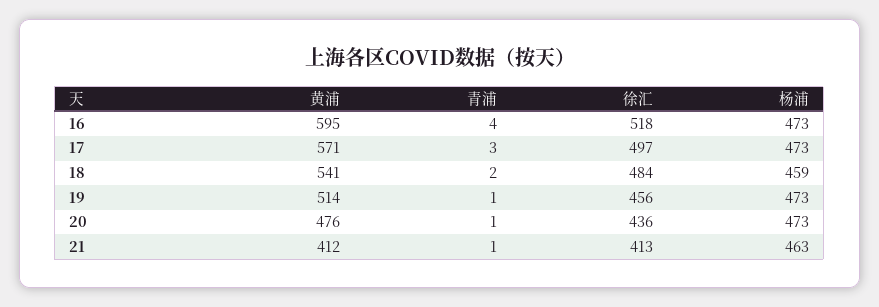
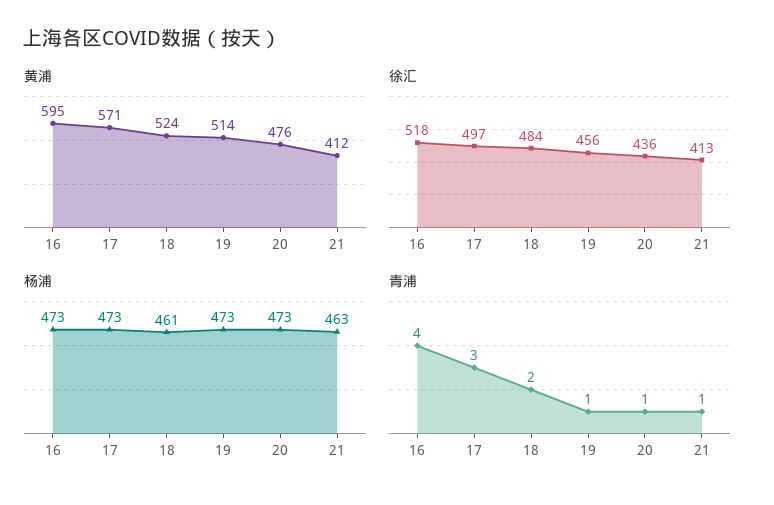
  {
    "黄浦": {
      "16": 595,
      "17": 571,
-     "18": 541,
+     "18": 524,
      "19": 514,
      "20": 476,
      "21": 412
    },
    "青浦": {
      "16": 4,
      "17": 3,
      "18": 2,
      "19": 1,
      "20": 1,
      "21": 1
    },
    "徐汇": {
      "16": 518,
      "17": 497,
      "18": 484,
      "19": 456,
      "20": 436,
      "21": 413
    },
    "杨浦": {
      "16": 473,
      "17": 473,
-     "18": 459,
+     "18": 461,
      "19": 473,
      "20": 473,
      "21": 463
    }
  }

